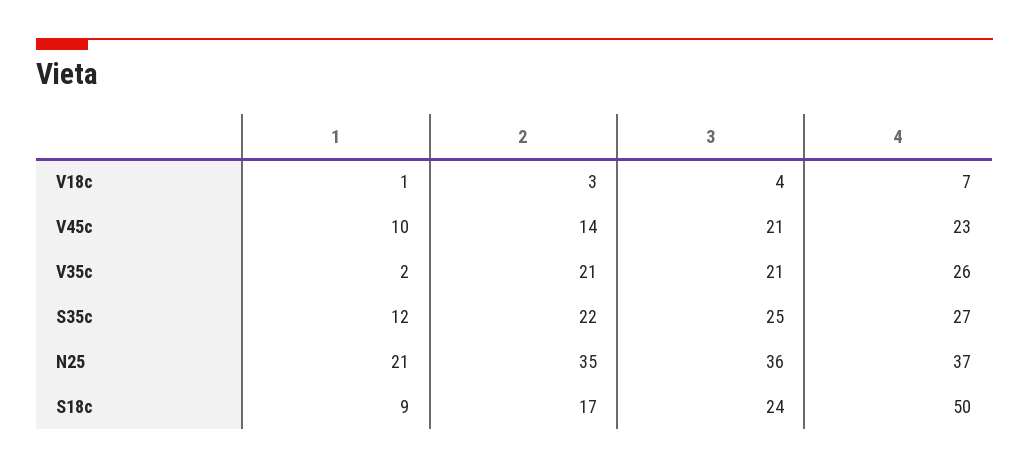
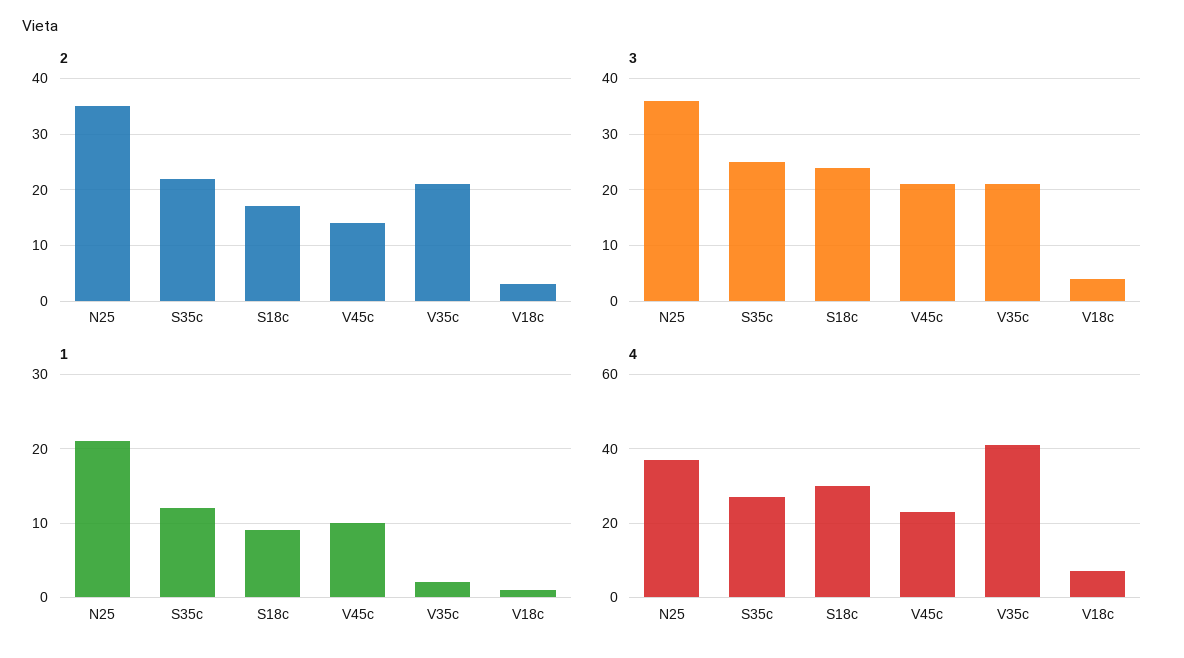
  {
    "1": {
      "V18c": 1,
      "V45c": 10,
      "V35c": 2,
      "S35c": 12,
      "N25": 21,
      "S18c": 9
    },
    "2": {
      "V18c": 3,
      "V45c": 14,
      "V35c": 21,
      "S35c": 22,
      "N25": 35,
      "S18c": 17
    },
    "3": {
      "V18c": 4,
      "V45c": 21,
      "V35c": 21,
      "S35c": 25,
      "N25": 36,
      "S18c": 24
    },
    "4": {
      "V18c": 7,
      "V45c": 23,
-     "V35c": 26,
+     "V35c": 40,
      "S35c": 27,
      "N25": 37,
-     "S18c": 50
+     "S18c": 30
    }
  }

